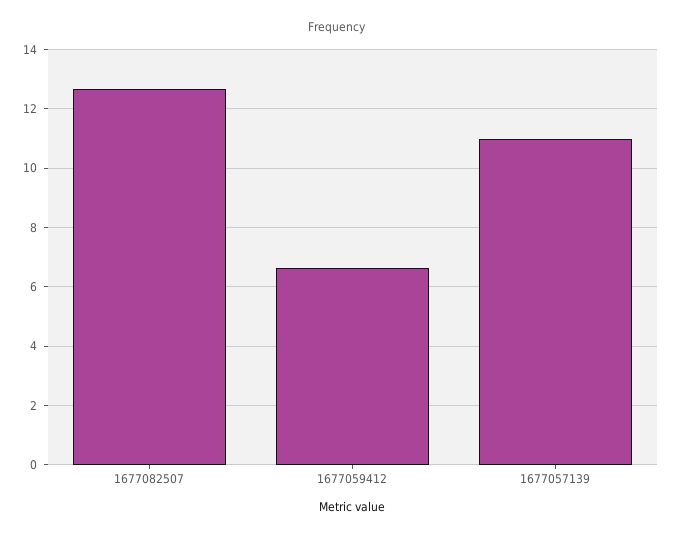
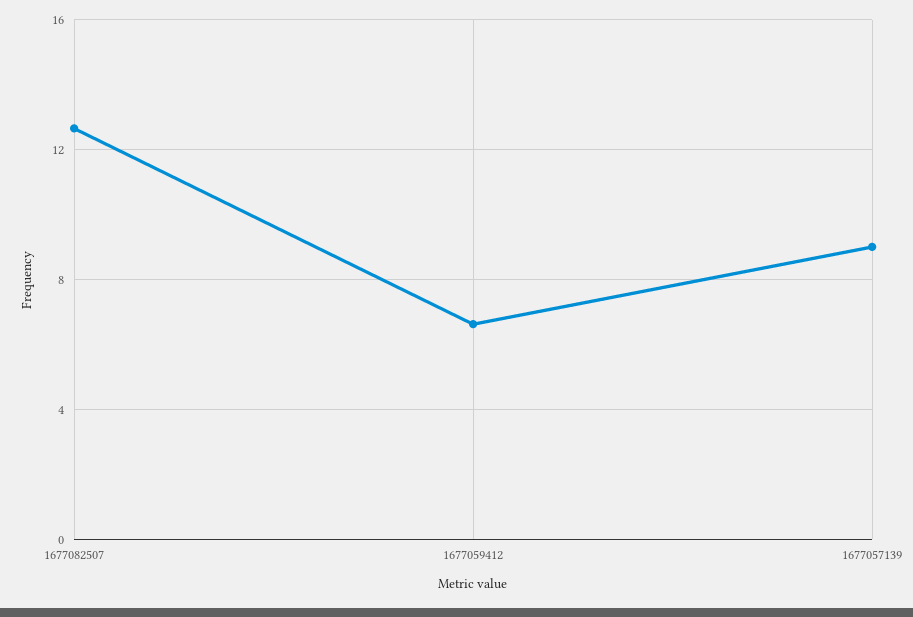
  {
    "1677082507": 12.75,
    "1677059412": 6.75,
-   "1677057139": 11
+   "1677057139": 9
  }

